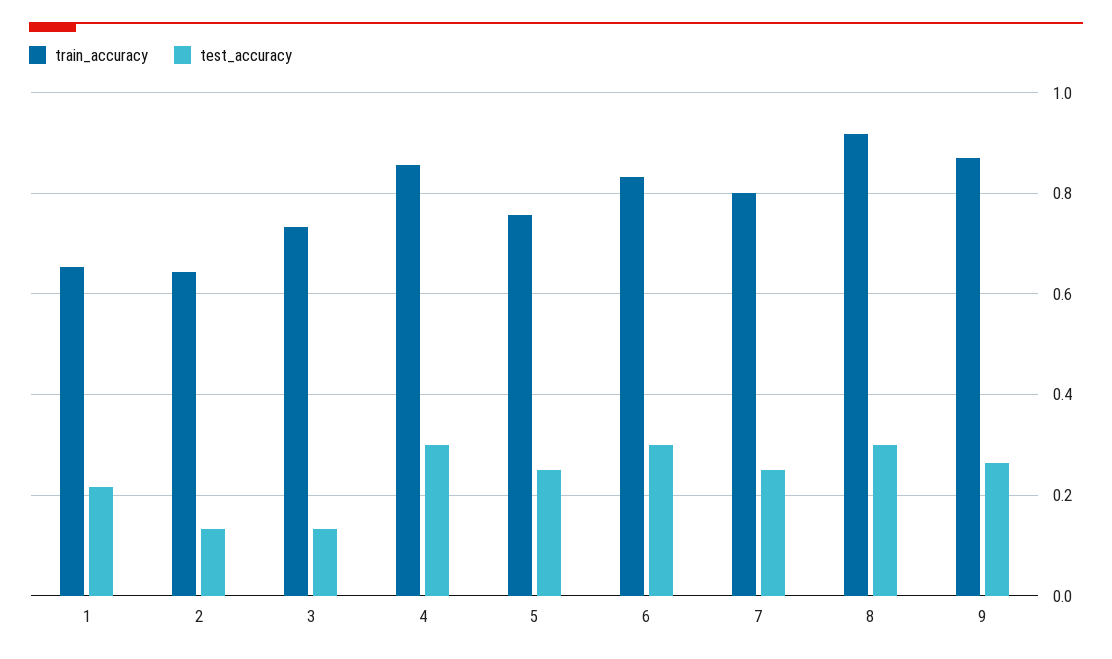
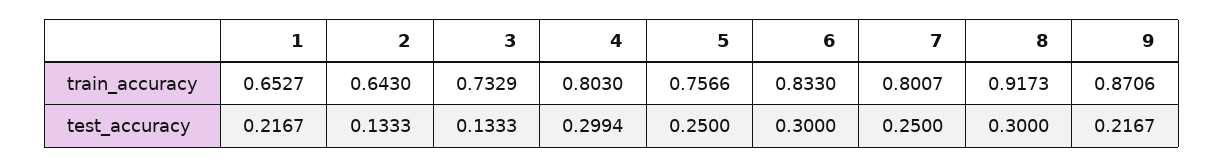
  {
    "train_accuracy": {
      "1": 0.6527,
      "2": 0.643,
      "3": 0.7329,
-     "4": 0.86,
+     "4": 0.803,
      "5": 0.7566,
      "6": 0.833,
      "7": 0.8007,
      "8": 0.9173,
      "9": 0.8706
    },
    "test_accuracy": {
      "1": 0.2167,
      "2": 0.1333,
      "3": 0.1333,
      "4": 0.2994,
      "5": 0.25,
      "6": 0.3,
      "7": 0.25,
      "8": 0.3,
-     "9": 0.26
+     "9": 0.2167
    }
  }

